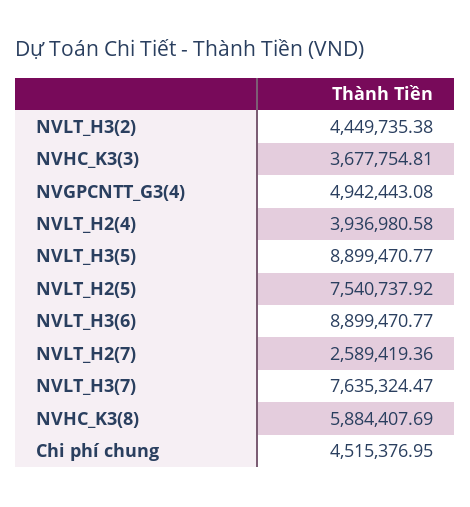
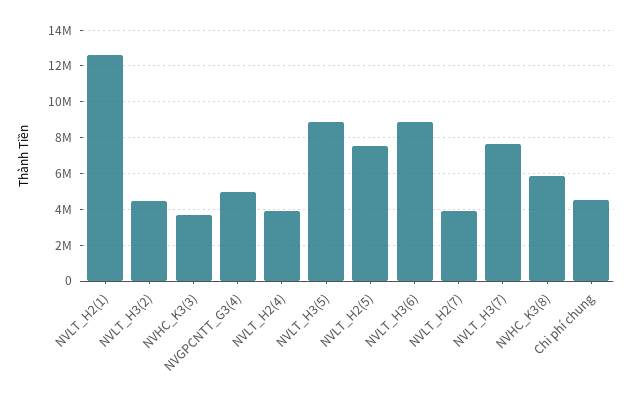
  {
    "NVLT_H3(2)": 4449735.38,
    "NVHC_K3(3)": 3677754.81,
    "NVGPCNTT_G3(4)": 4942443.08,
    "NVLT_H2(4)": 3936980.58,
    "NVLT_H3(5)": 8899470.77,
    "NVLT_H2(5)": 7540737.92,
    "NVLT_H3(6)": 8899470.77,
-   "NVLT_H2(7)": 2589419.36,
+   "NVLT_H2(7)": 4000000,
    "NVLT_H3(7)": 7635324.47,
    "NVHC_K3(8)": 5884407.69,
-   "Chi phí chung": 4515376.95
+   "Chi phí chung": 4515376.95,
+   "NVLT_H2(1)": 12500000
  }

